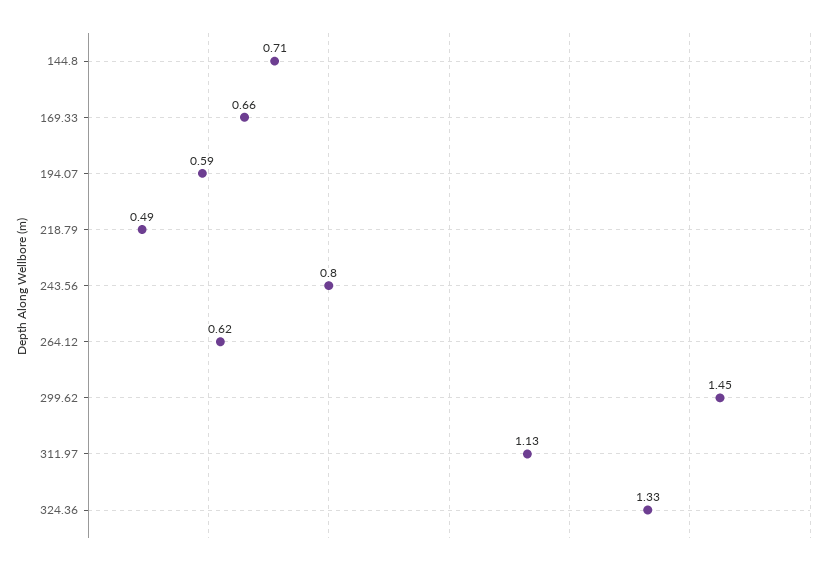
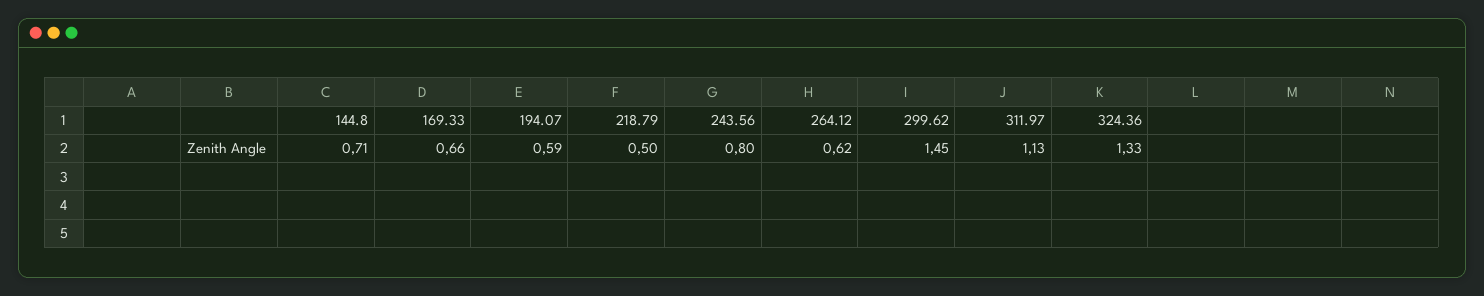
  {
    "144.8": 0.71,
    "169.33": 0.66,
    "194.07": 0.59,
-   "218.79": 0.49,
+   "218.79": 0.5,
    "243.56": 0.8,
    "264.12": 0.62,
    "299.62": 1.45,
    "311.97": 1.13,
    "324.36": 1.33
  }

